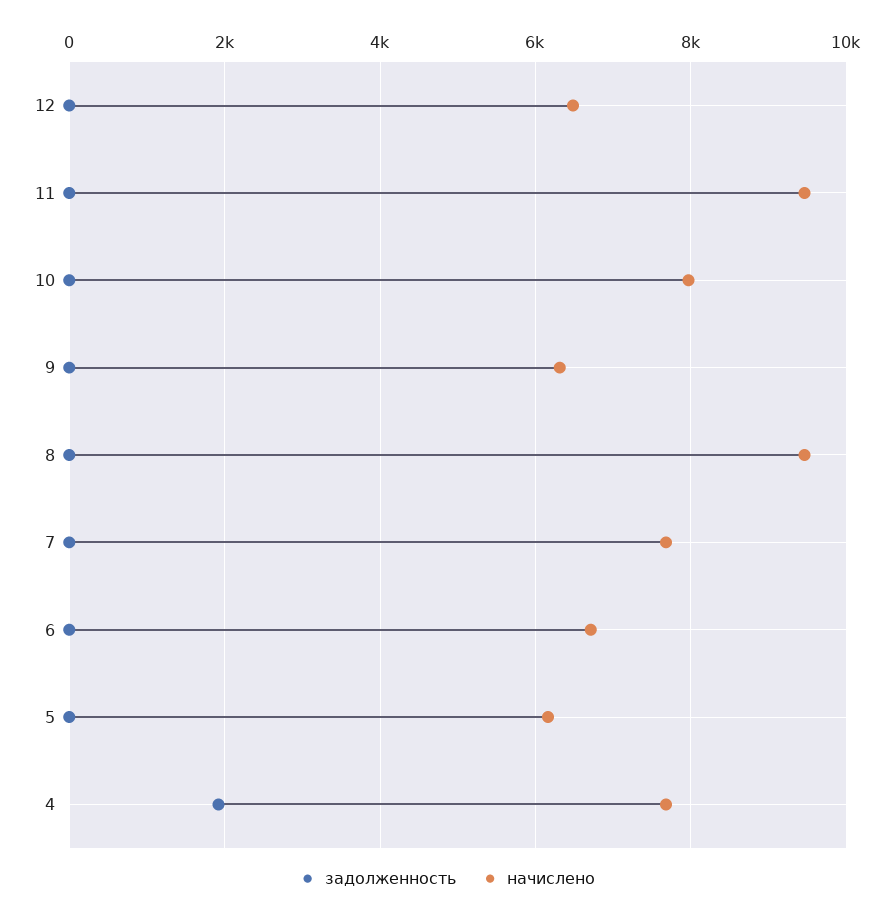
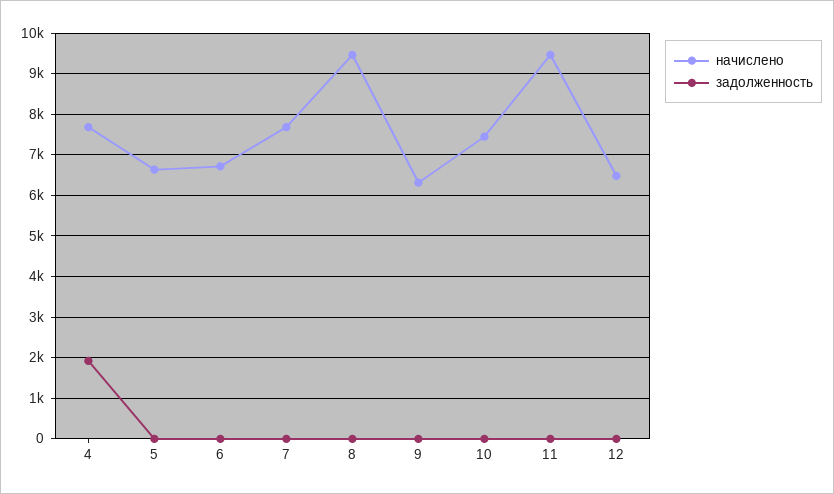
  {
    "задолженность": {
      "12": 0,
      "11": 0,
      "10": 0,
      "9": 0,
      "8": 0,
      "7": 0,
      "6": 0,
      "5": 0,
      "4": 2000
    },
    "начислено": {
      "12": 6400,
      "11": 9400,
-     "10": 8000,
+     "10": 7400,
      "9": 6400,
      "8": 9400,
      "7": 7600,
      "6": 6800,
-     "5": 6200,
+     "5": 6600,
      "4": 7600
    }
  }

